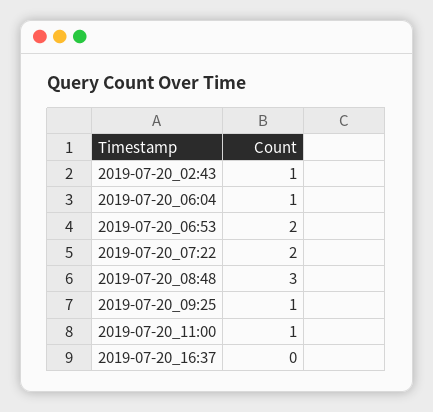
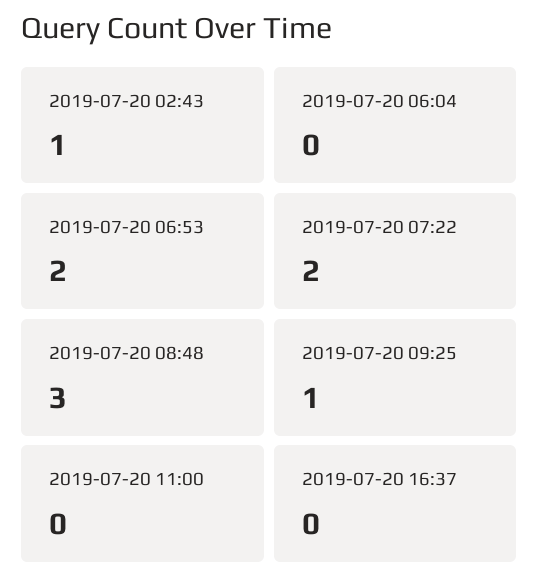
  {
    "2019-07-20_02:43": 1,
-   "2019-07-20_06:04": 1,
+   "2019-07-20_06:04": 0,
    "2019-07-20_06:53": 2,
    "2019-07-20_07:22": 2,
    "2019-07-20_08:48": 3,
    "2019-07-20_09:25": 1,
-   "2019-07-20_11:00": 1,
+   "2019-07-20_11:00": 0,
    "2019-07-20_16:37": 0
  }

